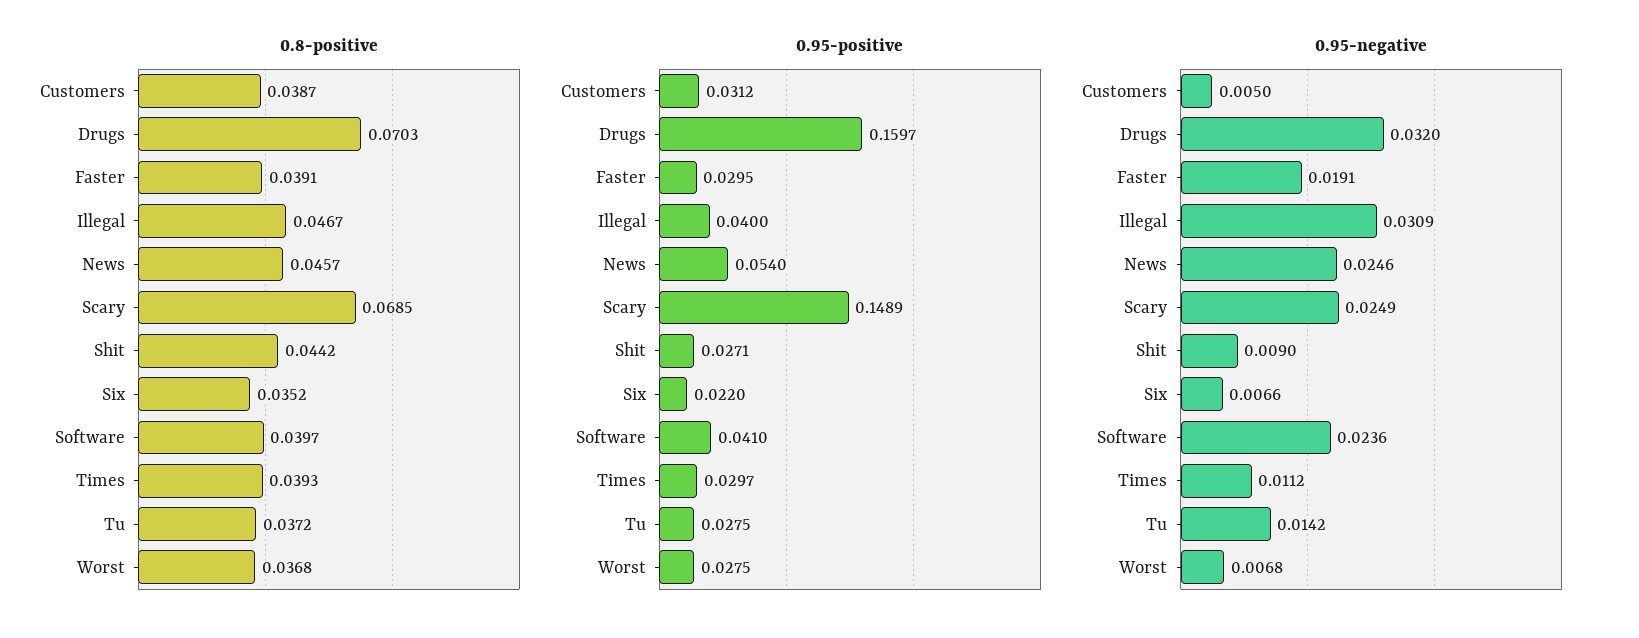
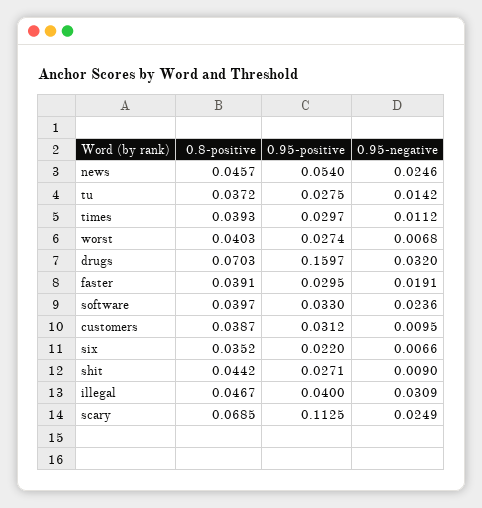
  {
    "0.8-positive": {
      "Customers": 0.0387,
      "Drugs": 0.0703,
      "Faster": 0.0391,
      "Illegal": 0.0467,
      "News": 0.0457,
      "Scary": 0.0685,
      "Shit": 0.0442,
      "Six": 0.0352,
      "Software": 0.0397,
      "Times": 0.0393,
      "Tu": 0.0372,
-     "Worst": 0.0368
+     "Worst": 0.0403
    },
    "0.95-positive": {
      "Customers": 0.0312,
      "Drugs": 0.1597,
      "Faster": 0.0295,
      "Illegal": 0.04,
      "News": 0.054,
-     "Scary": 0.1489,
+     "Scary": 0.1125,
      "Shit": 0.0271,
      "Six": 0.022,
-     "Software": 0.041,
+     "Software": 0.033,
      "Times": 0.0297,
      "Tu": 0.0275,
-     "Worst": 0.0275
+     "Worst": 0.0274
    },
    "0.95-negative": {
-     "Customers": 0.005,
+     "Customers": 0.0095,
      "Drugs": 0.032,
      "Faster": 0.0191,
      "Illegal": 0.0309,
      "News": 0.0246,
      "Scary": 0.0249,
      "Shit": 0.009,
      "Six": 0.0066,
      "Software": 0.0236,
      "Times": 0.0112,
      "Tu": 0.0142,
      "Worst": 0.0068
    }
  }

